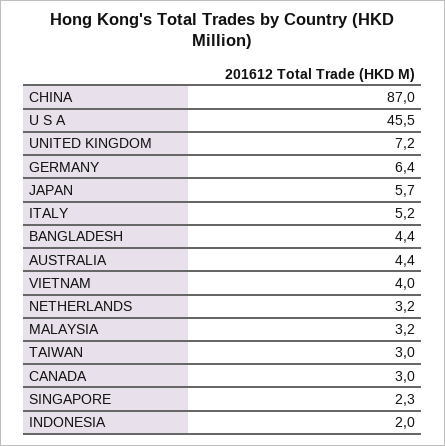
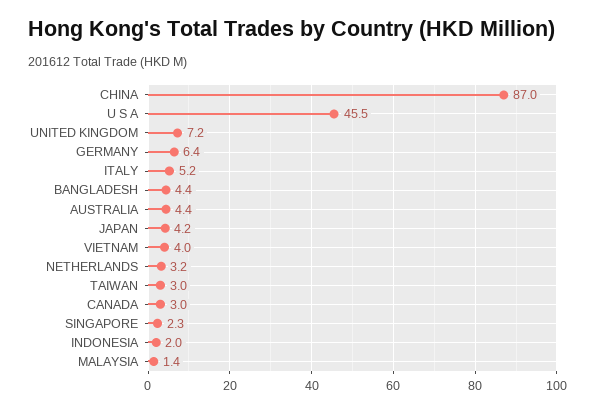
  {
    "CHINA": 87,
    "U S A": 45.5,
    "UNITED KINGDOM": 7.2,
    "GERMANY": 6.4,
-   "JAPAN": 5.7,
+   "JAPAN": 4.2,
    "ITALY": 5.2,
    "BANGLADESH": 4.4,
    "AUSTRALIA": 4.4,
    "VIETNAM": 4,
    "NETHERLANDS": 3.2,
-   "MALAYSIA": 3.2,
+   "MALAYSIA": 1.4,
    "TAIWAN": 3,
    "CANADA": 3,
    "SINGAPORE": 2.3,
    "INDONESIA": 2
  }

